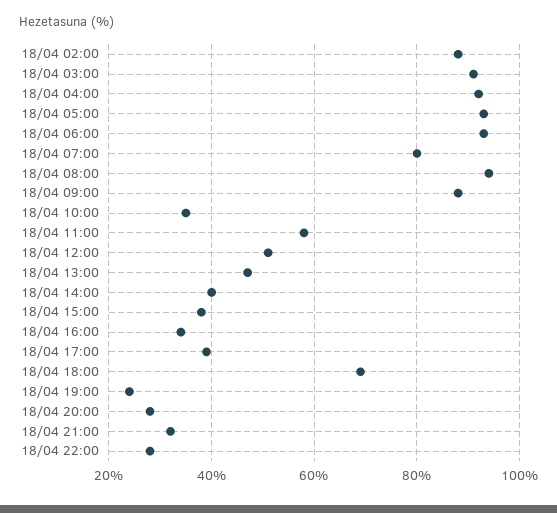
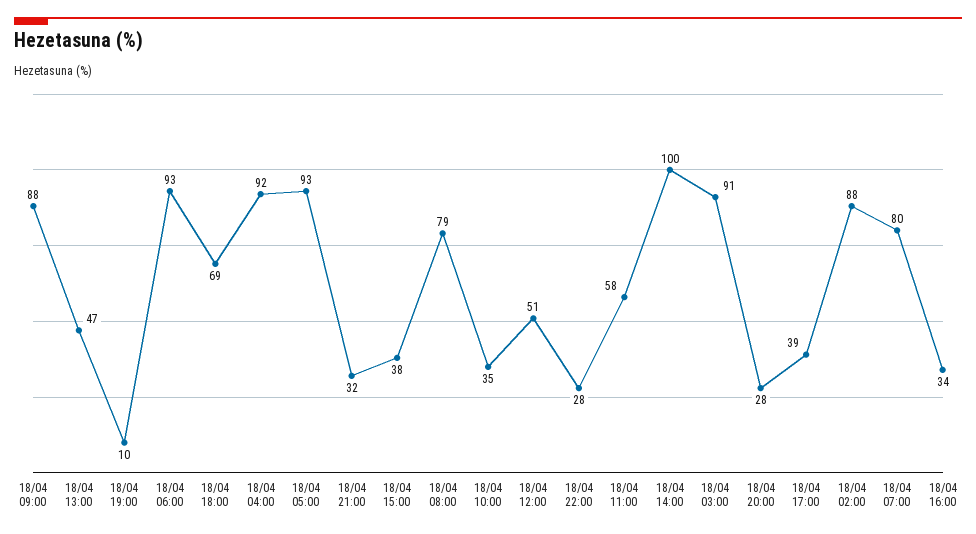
  {
    "18/04 02:00": 88,
    "18/04 03:00": 91,
    "18/04 04:00": 92,
    "18/04 05:00": 93,
    "18/04 06:00": 93,
    "18/04 07:00": 80,
-   "18/04 08:00": 95,
+   "18/04 08:00": 79,
    "18/04 09:00": 88,
    "18/04 10:00": 35,
    "18/04 11:00": 58,
    "18/04 12:00": 51,
    "18/04 13:00": 47,
-   "18/04 14:00": 40,
+   "18/04 14:00": 100,
    "18/04 15:00": 38,
    "18/04 16:00": 34,
    "18/04 17:00": 39,
    "18/04 18:00": 69,
-   "18/04 19:00": 25,
+   "18/04 19:00": 10,
    "18/04 20:00": 28,
    "18/04 21:00": 32,
    "18/04 22:00": 28
  }

